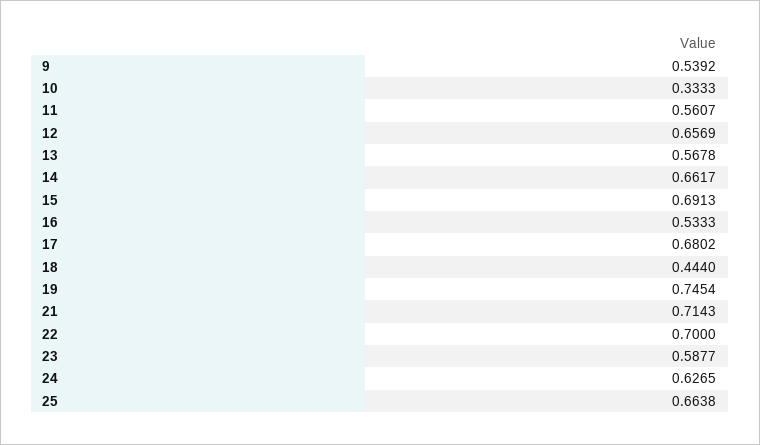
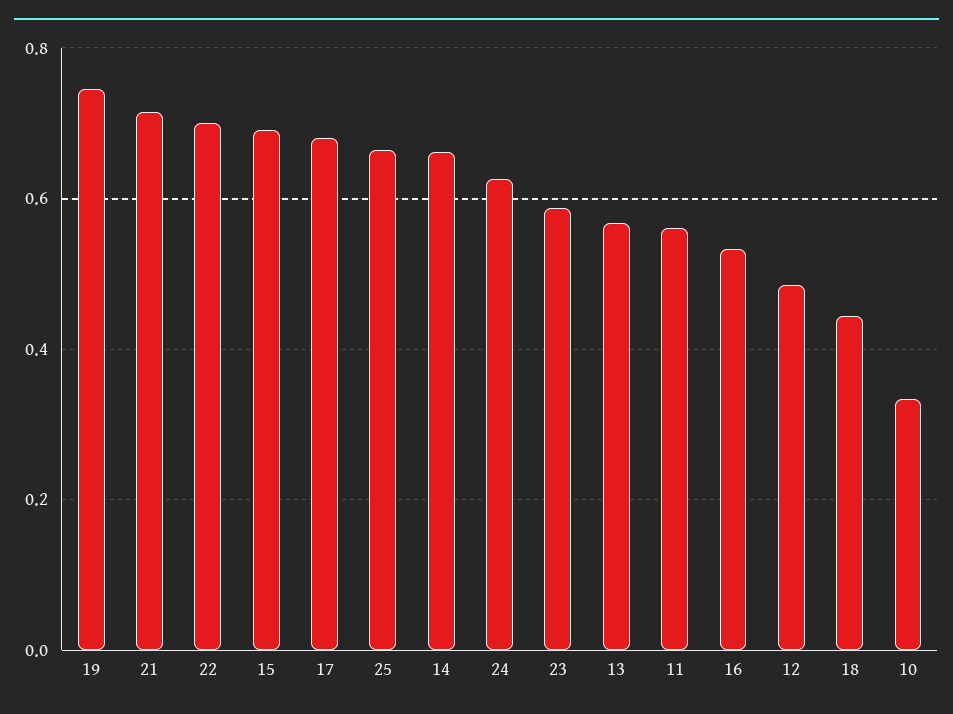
  {
-   "9": 0.5392,
    "10": 0.3333,
    "11": 0.5607,
-   "12": 0.6569,
+   "12": 0.48,
    "13": 0.5678,
    "14": 0.6617,
    "15": 0.6913,
    "16": 0.5333,
    "17": 0.6802,
    "18": 0.444,
    "19": 0.7454,
    "21": 0.7143,
    "22": 0.7,
    "23": 0.5877,
    "24": 0.6265,
    "25": 0.6638
  }

